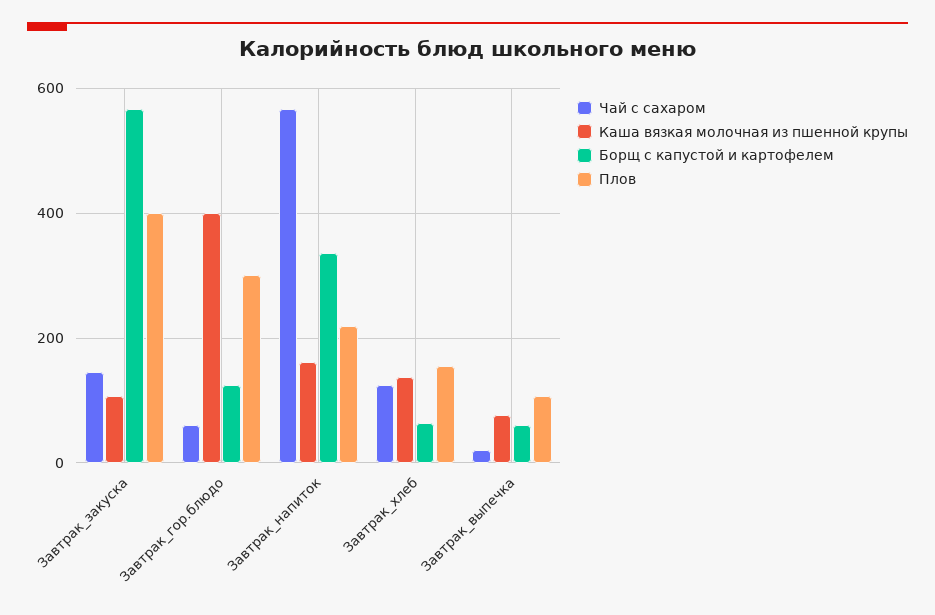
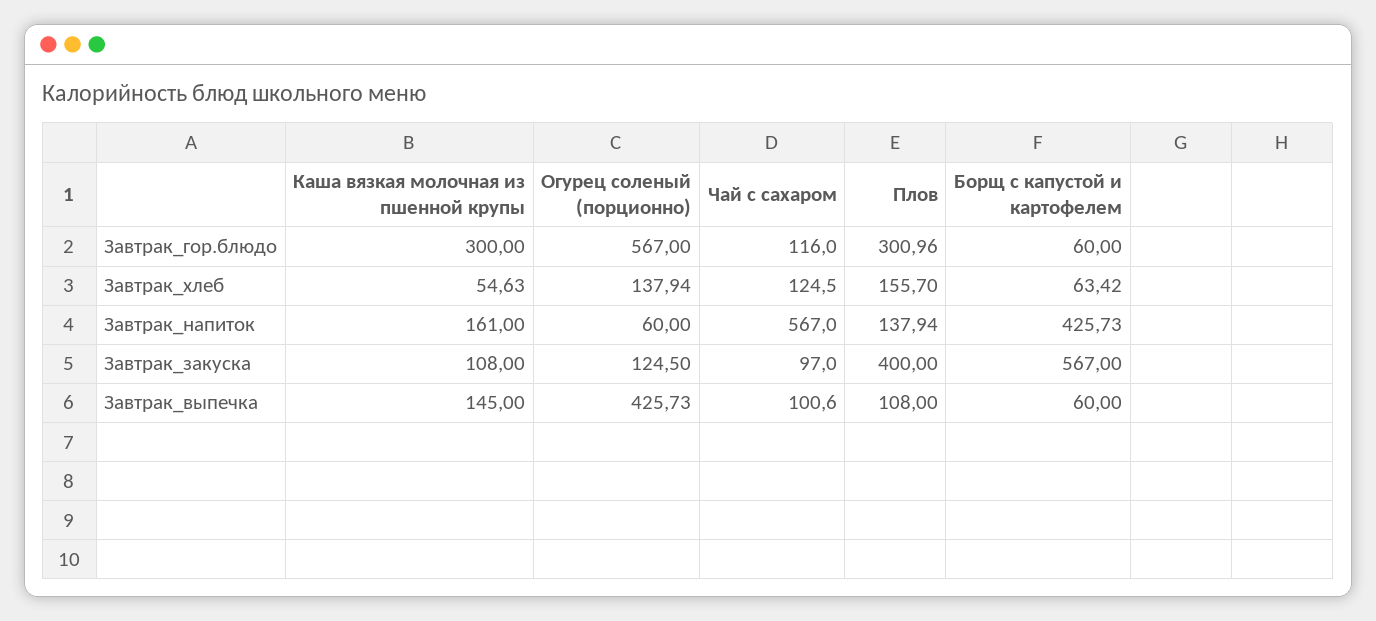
  {
    "Чай с сахаром": {
-     "Завтрак_закуска": 140,
+     "Завтрак_закуска": 97,
-     "Завтрак_гор.блюдо": 60,
+     "Завтрак_гор.блюдо": 116,
      "Завтрак_напиток": 567,
      "Завтрак_хлеб": 124.5,
-     "Завтрак_выпечка": 20
+     "Завтрак_выпечка": 100.6
    },
    "Каша вязкая молочная из пшенной крупы": {
      "Завтрак_закуска": 108,
-     "Завтрак_гор.блюдо": 400,
+     "Завтрак_гор.блюдо": 300,
      "Завтрак_напиток": 161,
-     "Завтрак_хлеб": 140,
+     "Завтрак_хлеб": 54.63,
-     "Завтрак_выпечка": 80
+     "Завтрак_выпечка": 145
    },
    "Борщ с капустой и картофелем": {
      "Завтрак_закуска": 567,
-     "Завтрак_гор.блюдо": 120,
+     "Завтрак_гор.блюдо": 60,
-     "Завтрак_напиток": 340,
+     "Завтрак_напиток": 425.73,
      "Завтрак_хлеб": 63.42,
      "Завтрак_выпечка": 60
    },
    "Плов": {
      "Завтрак_закуска": 400,
      "Завтрак_гор.блюдо": 300.96,
-     "Завтрак_напиток": 220,
+     "Завтрак_напиток": 137.94,
      "Завтрак_хлеб": 155.7,
      "Завтрак_выпечка": 108
-   }
+   },
+   "Огурец соленый (порционно)": {
+     "Завтрак_гор.блюдо": 567,
+     "Завтрак_хлеб": 137.94,
+     "Завтрак_напиток": 60,
+     "Завтрак_закуска": 124.5,
+     "Завтрак_выпечка": 425.73
+   }
  }

